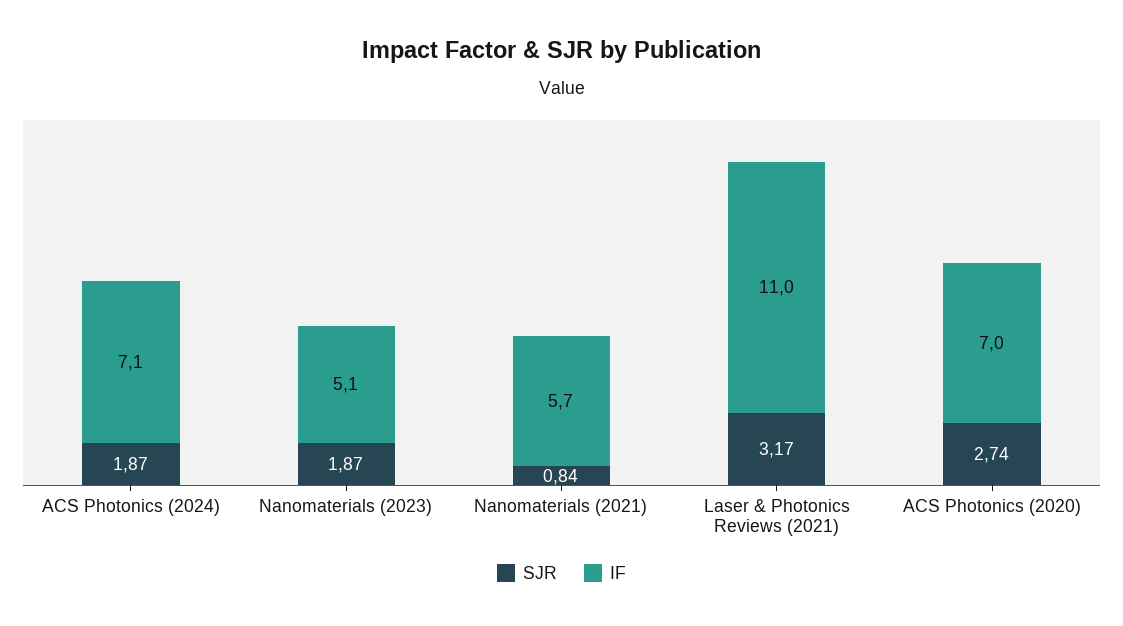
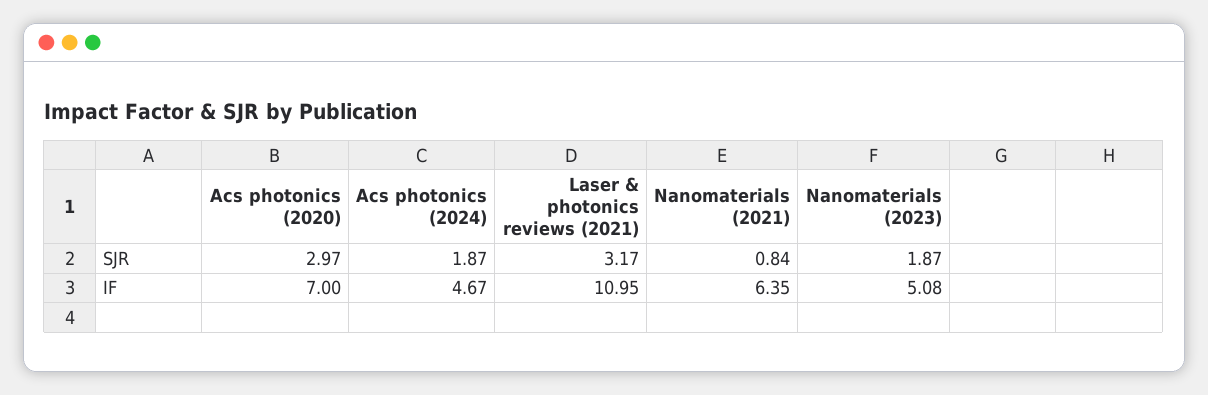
  {
    "SJR": {
      "ACS Photonics (2024)": 1.87,
      "Nanomaterials (2023)": 1.87,
      "Nanomaterials (2021)": 0.84,
      "Laser & Photonics Reviews (2021)": 3.17,
-     "ACS Photonics (2020)": 2.74
+     "ACS Photonics (2020)": 2.97
    },
    "IF": {
-     "ACS Photonics (2024)": 7.1,
+     "ACS Photonics (2024)": 4.67,
      "Nanomaterials (2023)": 5.08,
-     "Nanomaterials (2021)": 5.7,
+     "Nanomaterials (2021)": 6.35,
      "Laser & Photonics Reviews (2021)": 10.95,
      "ACS Photonics (2020)": 7
    }
  }

